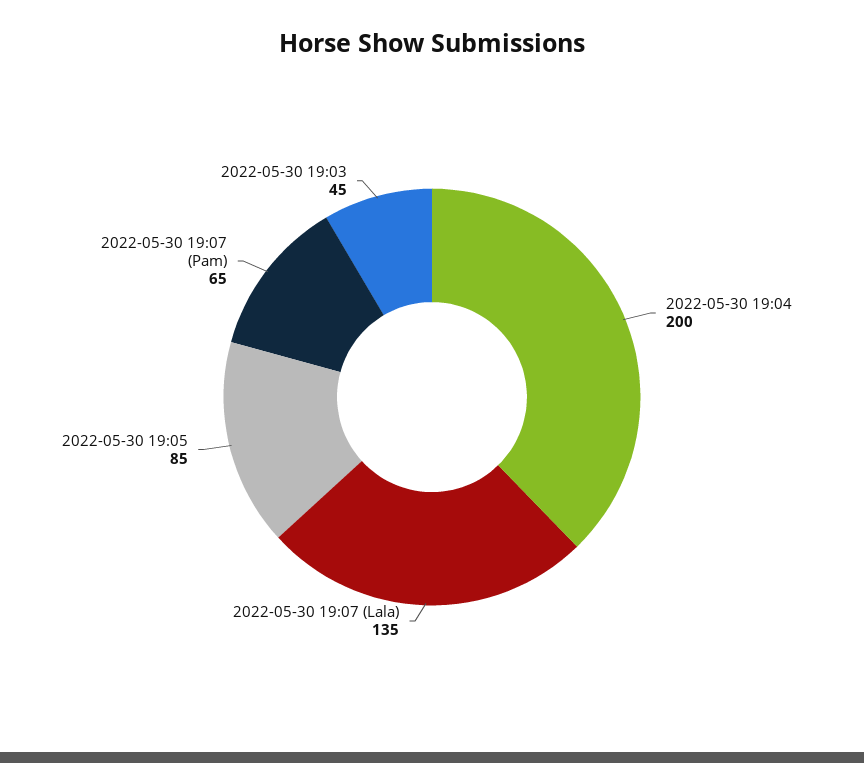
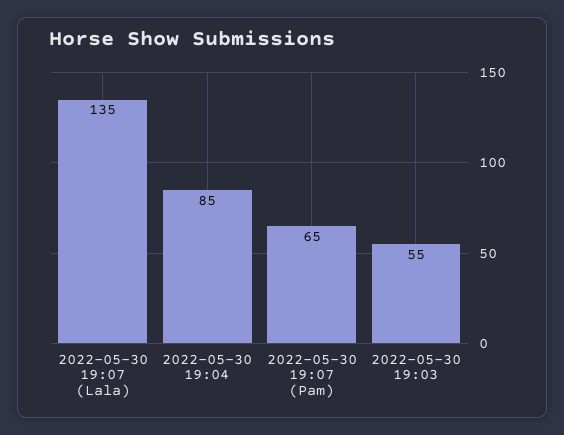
  {
-   "2022-05-30 19:04": 200,
+   "2022-05-30 19:04": 85,
    "2022-05-30 19:07 (Lala)": 135,
-   "2022-05-30 19:05": 85,
    "2022-05-30 19:07 (Pam)": 65,
-   "2022-05-30 19:03": 45
+   "2022-05-30 19:03": 55
  }

